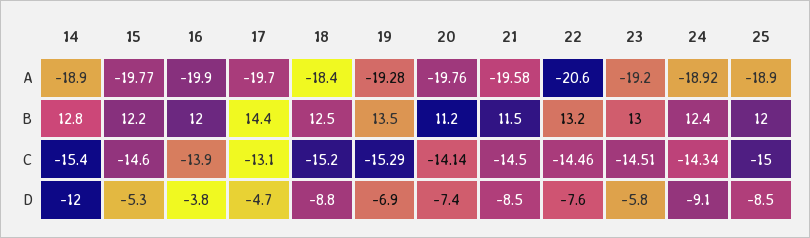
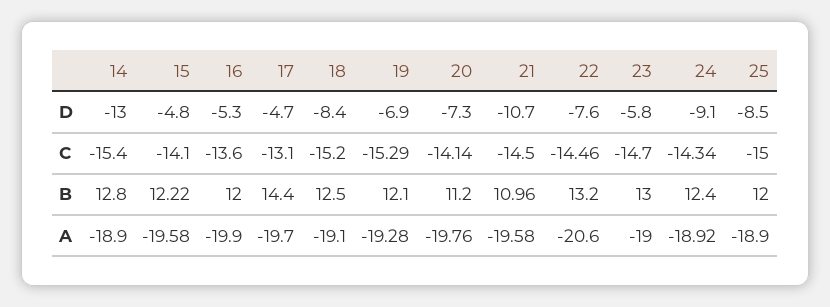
  {
    "14": {
      "A": -18.9,
      "B": 12.8,
      "C": -15.4,
-     "D": -12
+     "D": -13
    },
    "15": {
-     "A": -19.77,
+     "A": -19.58,
      "B": 12.22,
-     "C": -14.6,
+     "C": -14.1,
-     "D": -5.3
+     "D": -4.8
    },
    "16": {
      "A": -19.9,
      "B": 12,
-     "C": -13.9,
+     "C": -13.6,
-     "D": -3.8
+     "D": -5.3
    },
    "17": {
      "A": -19.7,
      "B": 14.4,
      "C": -13.1,
      "D": -4.7
    },
    "18": {
-     "A": -18.4,
+     "A": -19.1,
      "B": 12.5,
      "C": -15.2,
-     "D": -8.8
+     "D": -8.4
    },
    "19": {
      "A": -19.28,
-     "B": 13.5,
+     "B": 12.1,
      "C": -15.29,
      "D": -6.9
    },
    "20": {
      "A": -19.76,
      "B": 11.2,
      "C": -14.14,
-     "D": -7.4
+     "D": -7.3
    },
    "21": {
      "A": -19.58,
-     "B": 11.5,
+     "B": 10.96,
      "C": -14.5,
-     "D": -8.5
+     "D": -10.7
    },
    "22": {
      "A": -20.6,
      "B": 13.2,
      "C": -14.46,
      "D": -7.6
    },
    "23": {
-     "A": -19.2,
+     "A": -19,
      "B": 13,
-     "C": -14.51,
+     "C": -14.7,
      "D": -5.8
    },
    "24": {
      "A": -18.92,
      "B": 12.4,
      "C": -14.34,
      "D": -9.1
    },
    "25": {
      "A": -18.9,
      "B": 12,
      "C": -15,
      "D": -8.5
    }
  }

